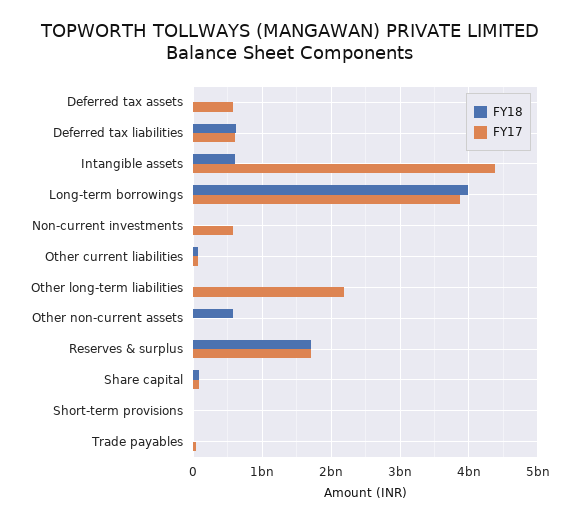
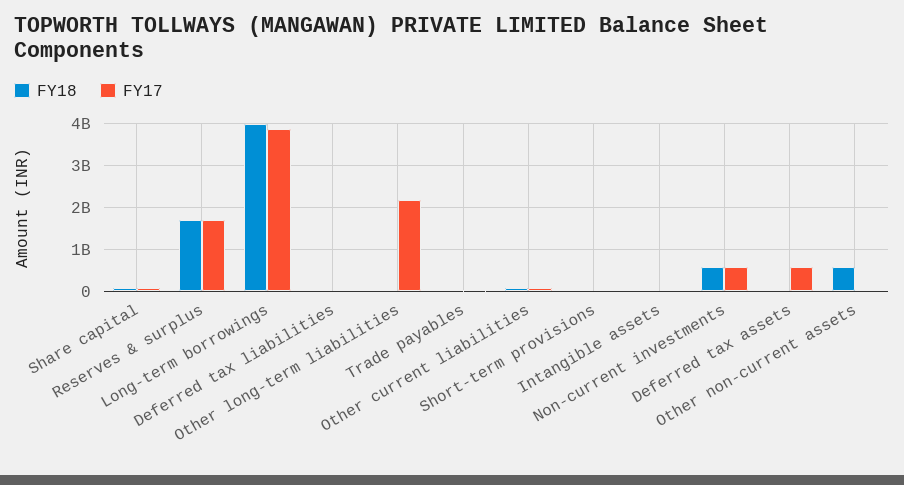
  {
    "FY18": {
      "Deferred tax assets": 0,
-     "Deferred tax liabilities": 600000000,
+     "Deferred tax liabilities": 0,
-     "Intangible assets": 600000000,
+     "Intangible assets": 0,
      "Long-term borrowings": 4000000000,
-     "Non-current investments": 0,
+     "Non-current investments": 600000000,
      "Other current liabilities": 100000000,
      "Other long-term liabilities": 0,
      "Other non-current assets": 600000000,
      "Reserves & surplus": 1700000000,
      "Share capital": 100000000,
      "Short-term provisions": 0,
      "Trade payables": 0
    },
    "FY17": {
      "Deferred tax assets": 600000000,
-     "Deferred tax liabilities": 600000000,
+     "Deferred tax liabilities": 0,
-     "Intangible assets": 4400000000,
+     "Intangible assets": 0,
      "Long-term borrowings": 3900000000,
      "Non-current investments": 600000000,
      "Other current liabilities": 100000000,
      "Other long-term liabilities": 2200000000,
      "Other non-current assets": 0,
      "Reserves & surplus": 1700000000,
      "Share capital": 100000000,
      "Short-term provisions": 0,
      "Trade payables": 0
    }
  }

